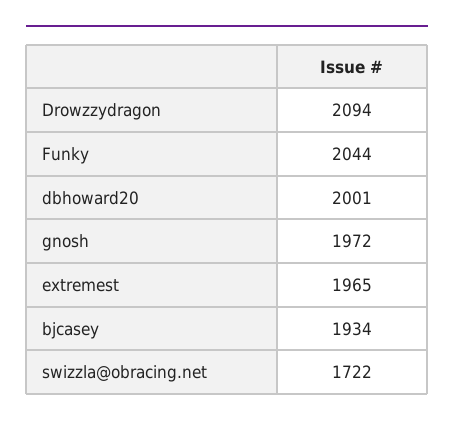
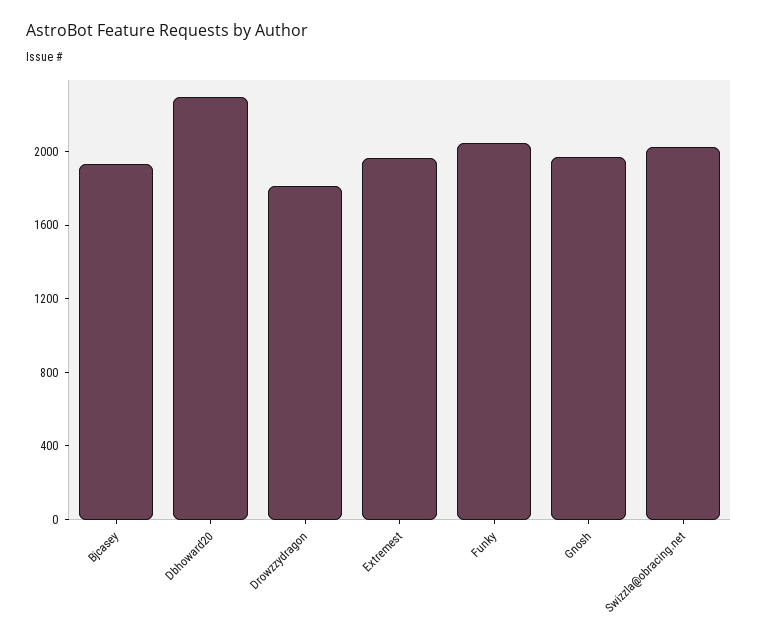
  {
-   "Drowzzydragon": 2094,
+   "Drowzzydragon": 1800,
    "Funky": 2044,
-   "dbhoward20": 2001,
+   "dbhoward20": 2300,
    "gnosh": 1972,
    "extremest": 1965,
    "bjcasey": 1934,
-   "swizzla@obracing.net": 1722
+   "swizzla@obracing.net": 2000
  }

